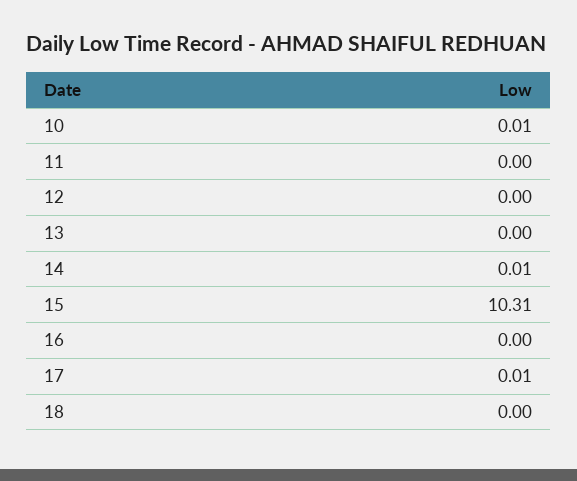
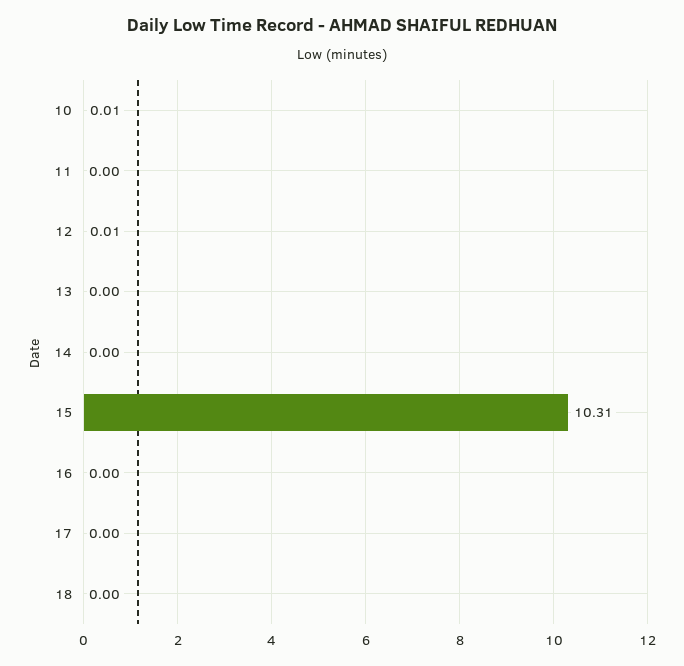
  {
    "10": 0.01,
    "11": 0,
-   "12": 0,
+   "12": 0.01,
    "13": 0,
-   "14": 0.01,
+   "14": 0,
    "15": 10.31,
    "16": 0,
-   "17": 0.01,
+   "17": 0,
    "18": 0
  }

